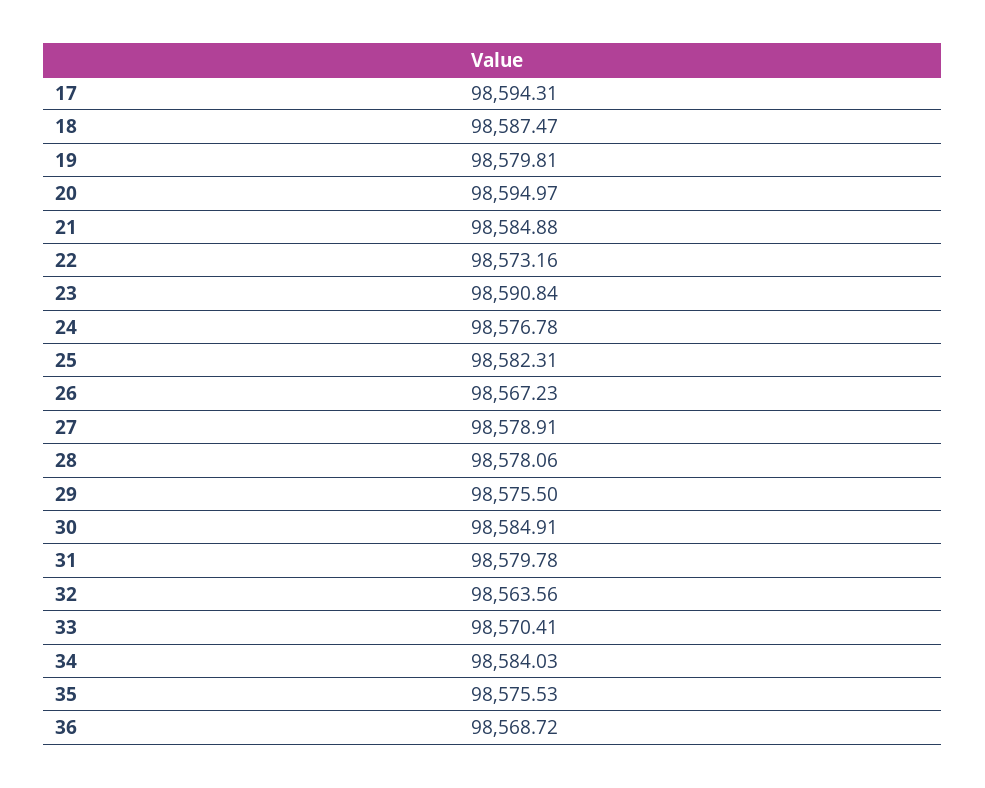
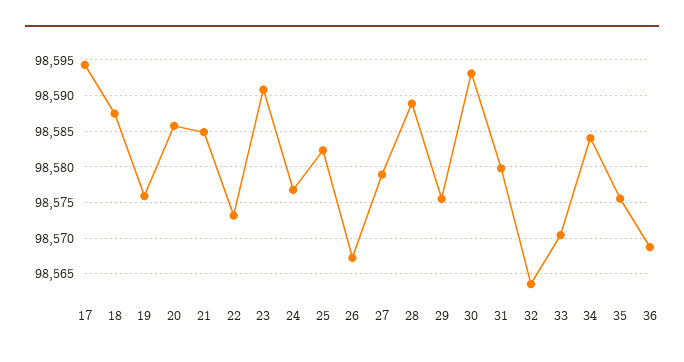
  {
    "17": 98594.31,
    "18": 98587.47,
-   "19": 98579.81,
+   "19": 98576,
-   "20": 98594.97,
+   "20": 98586,
    "21": 98584.88,
    "22": 98573.16,
    "23": 98590.84,
    "24": 98576.78,
    "25": 98582.31,
    "26": 98567.23,
    "27": 98578.91,
-   "28": 98578.06,
+   "28": 98589,
    "29": 98575.5,
-   "30": 98584.91,
+   "30": 98593,
    "31": 98579.78,
    "32": 98563.56,
    "33": 98570.41,
    "34": 98584.03,
    "35": 98575.53,
    "36": 98568.72
  }

